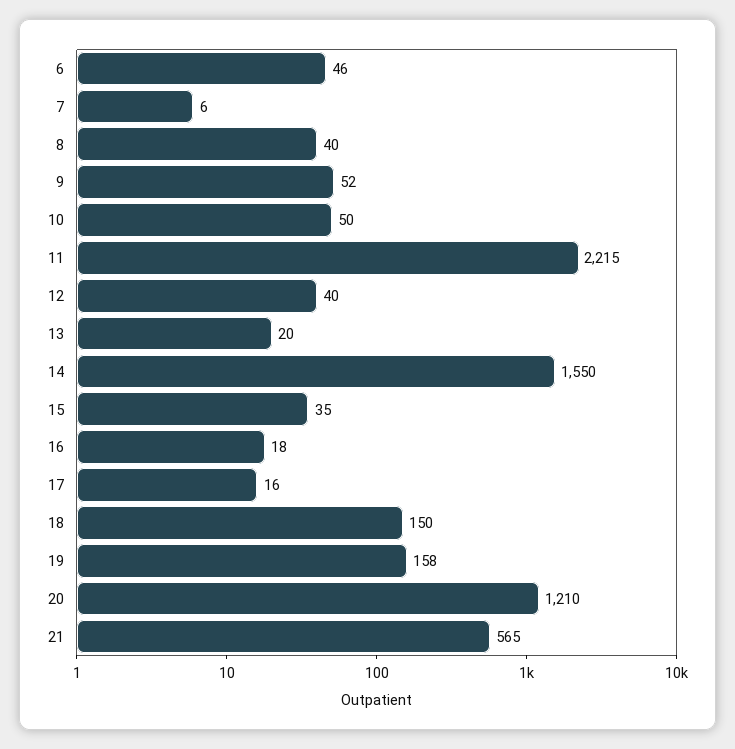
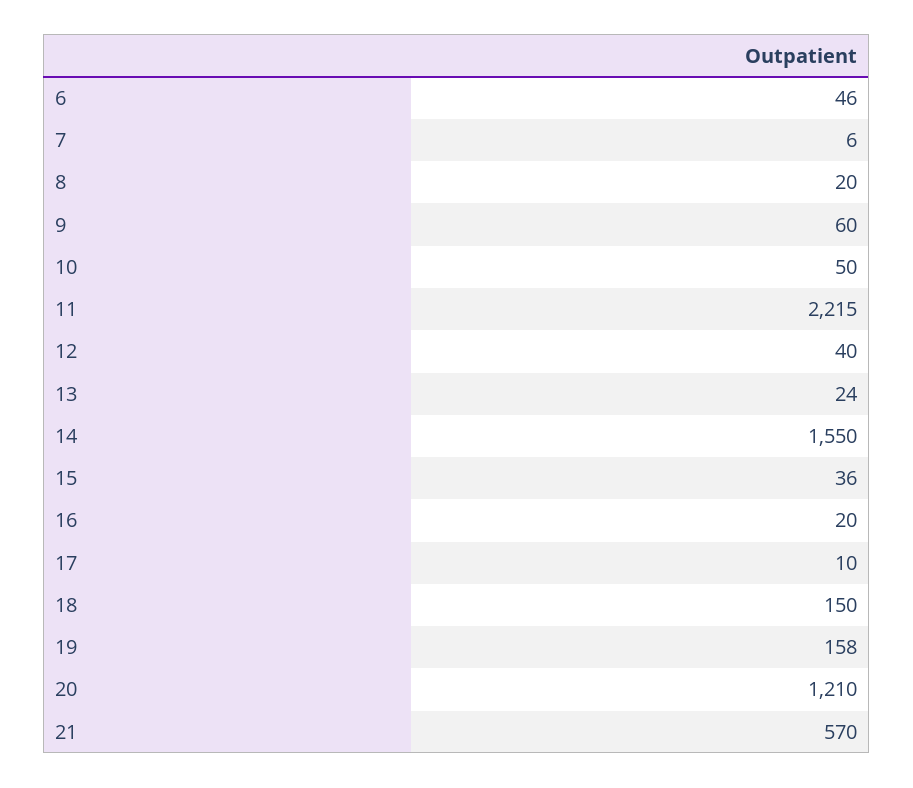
  {
    "6": 46,
    "7": 6,
-   "8": 40,
+   "8": 20,
-   "9": 52,
+   "9": 60,
    "10": 50,
    "11": 2215,
    "12": 40,
-   "13": 20,
+   "13": 24,
    "14": 1550,
-   "15": 35,
+   "15": 36,
-   "16": 18,
+   "16": 20,
-   "17": 16,
+   "17": 10,
    "18": 150,
    "19": 158,
    "20": 1210,
-   "21": 565
+   "21": 570
  }

